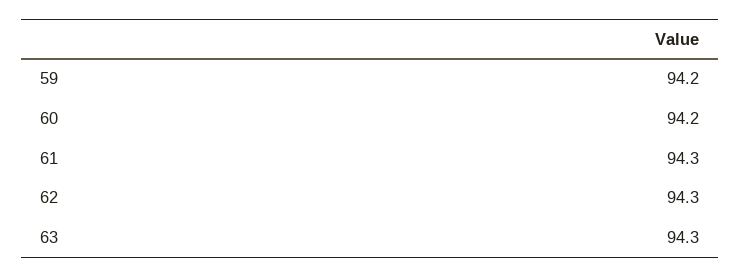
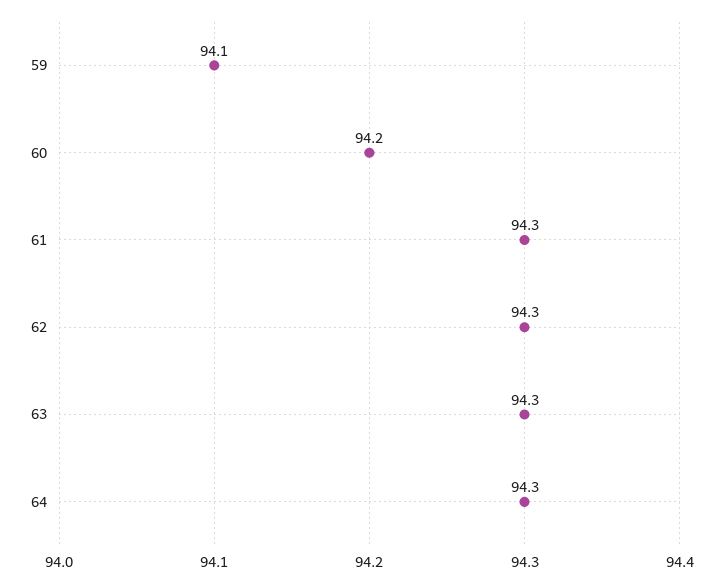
  {
-   "59": 94.2,
+   "59": 94.1,
    "60": 94.2,
    "61": 94.3,
    "62": 94.3,
-   "63": 94.3
+   "63": 94.3,
+   "64": 94.3
  }

